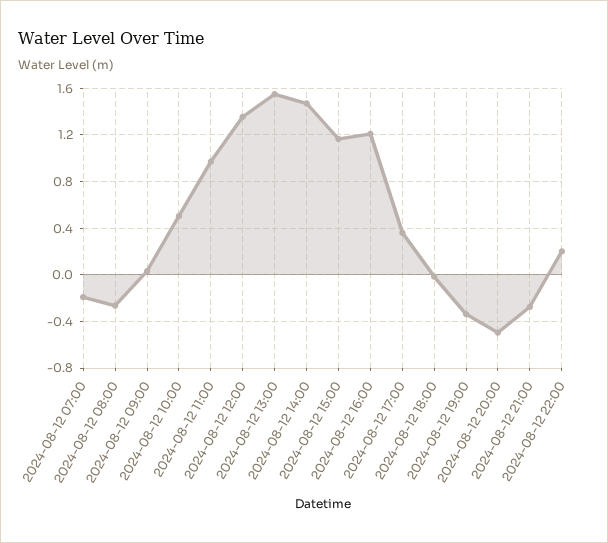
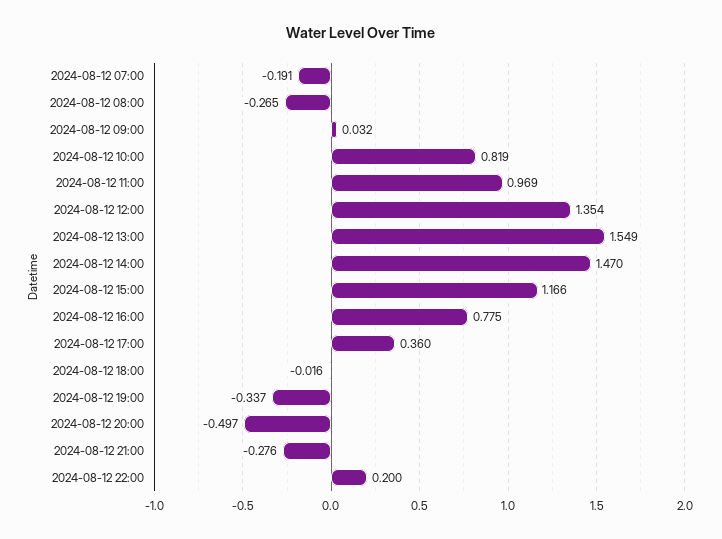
  {
    "2024-08-12 07:00": -0.191,
    "2024-08-12 08:00": -0.265,
    "2024-08-12 09:00": 0.032,
-   "2024-08-12 10:00": 0.5,
+   "2024-08-12 10:00": 0.819,
    "2024-08-12 11:00": 0.969,
    "2024-08-12 12:00": 1.354,
    "2024-08-12 13:00": 1.549,
    "2024-08-12 14:00": 1.47,
    "2024-08-12 15:00": 1.166,
-   "2024-08-12 16:00": 1.2,
+   "2024-08-12 16:00": 0.775,
    "2024-08-12 17:00": 0.36,
    "2024-08-12 18:00": -0.016,
    "2024-08-12 19:00": -0.337,
    "2024-08-12 20:00": -0.497,
    "2024-08-12 21:00": -0.276,
    "2024-08-12 22:00": 0.2
  }

